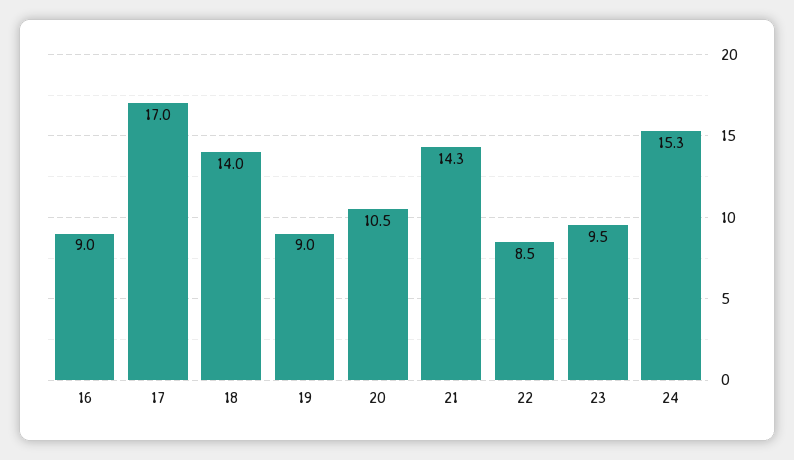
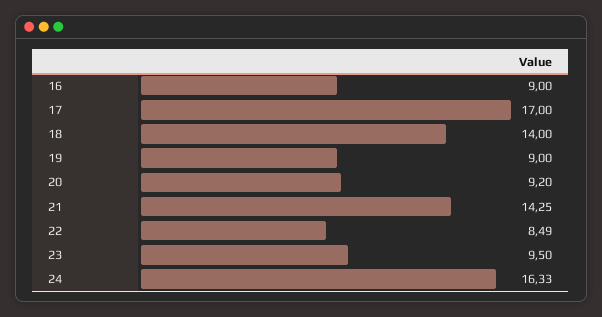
  {
    "16": 9,
    "17": 17,
    "18": 14,
    "19": 9,
-   "20": 10.5,
+   "20": 9.2,
    "21": 14.25,
    "22": 8.49,
    "23": 9.5,
-   "24": 15.3
+   "24": 16.33
  }

